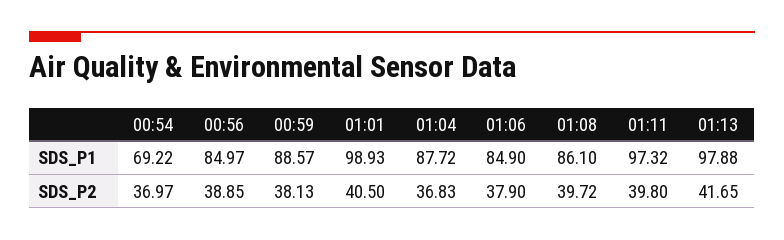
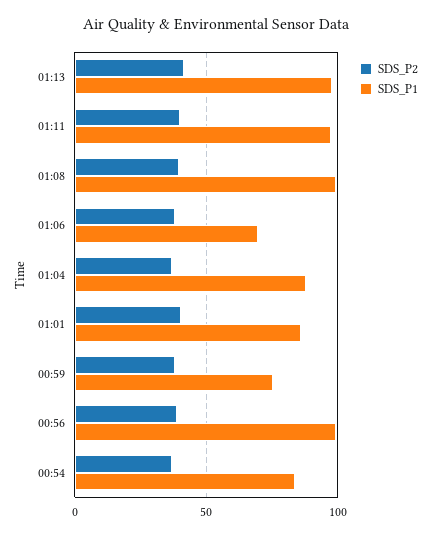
  {
    "SDS_P1": {
-     "00:54": 69.22,
+     "00:54": 85,
-     "00:56": 84.97,
+     "00:56": 100,
-     "00:59": 88.57,
+     "00:59": 75,
-     "01:01": 98.93,
+     "01:01": 85,
      "01:04": 87.72,
-     "01:06": 84.9,
+     "01:06": 70,
-     "01:08": 86.1,
+     "01:08": 100,
      "01:11": 97.32,
      "01:13": 97.88
    },
    "SDS_P2": {
      "00:54": 36.97,
      "00:56": 38.85,
      "00:59": 38.13,
      "01:01": 40.5,
      "01:04": 36.83,
      "01:06": 37.9,
      "01:08": 39.72,
      "01:11": 39.8,
      "01:13": 41.65
    }
  }

